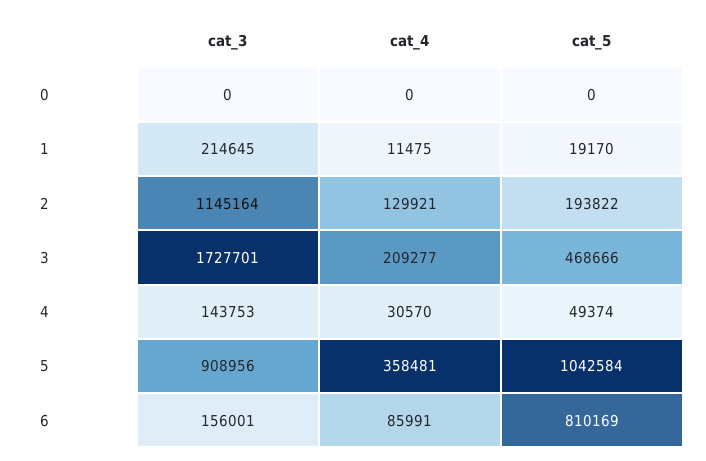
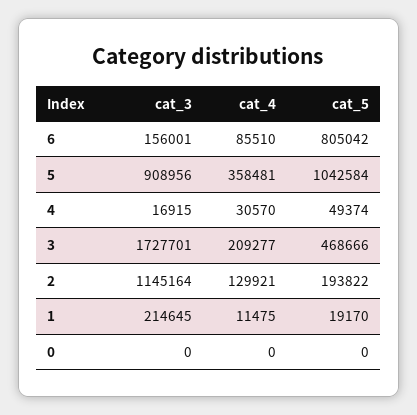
  {
    "cat_3": {
      "0": 0,
      "1": 214645,
      "2": 1145164,
      "3": 1727701,
-     "4": 143753,
+     "4": 16915,
      "5": 908956,
      "6": 156001
    },
    "cat_4": {
      "0": 0,
      "1": 11475,
      "2": 129921,
      "3": 209277,
      "4": 30570,
      "5": 358481,
-     "6": 85991
+     "6": 85510
    },
    "cat_5": {
      "0": 0,
      "1": 19170,
      "2": 193822,
      "3": 468666,
      "4": 49374,
      "5": 1042584,
-     "6": 810169
+     "6": 805042
    }
  }

